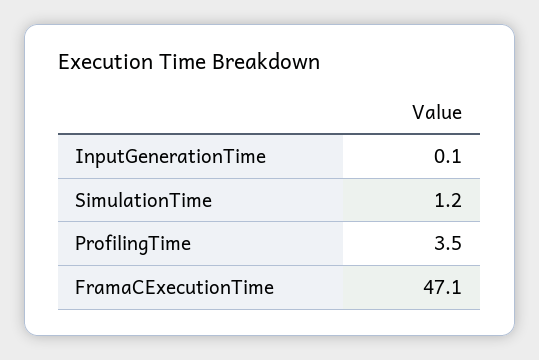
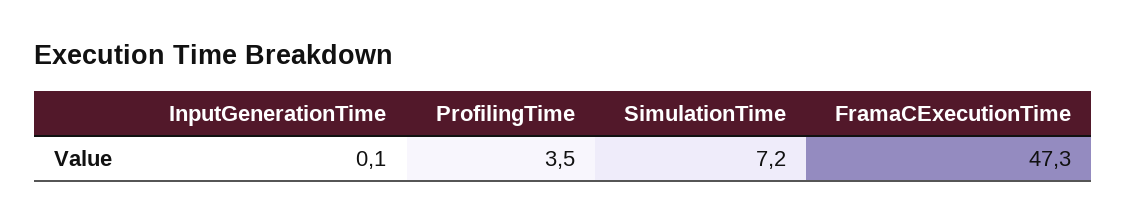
  {
    "InputGenerationTime": 0.1,
-   "SimulationTime": 1.2,
+   "SimulationTime": 7.2,
    "ProfilingTime": 3.5,
-   "FramaCExecutionTime": 47.1
+   "FramaCExecutionTime": 47.3
  }

